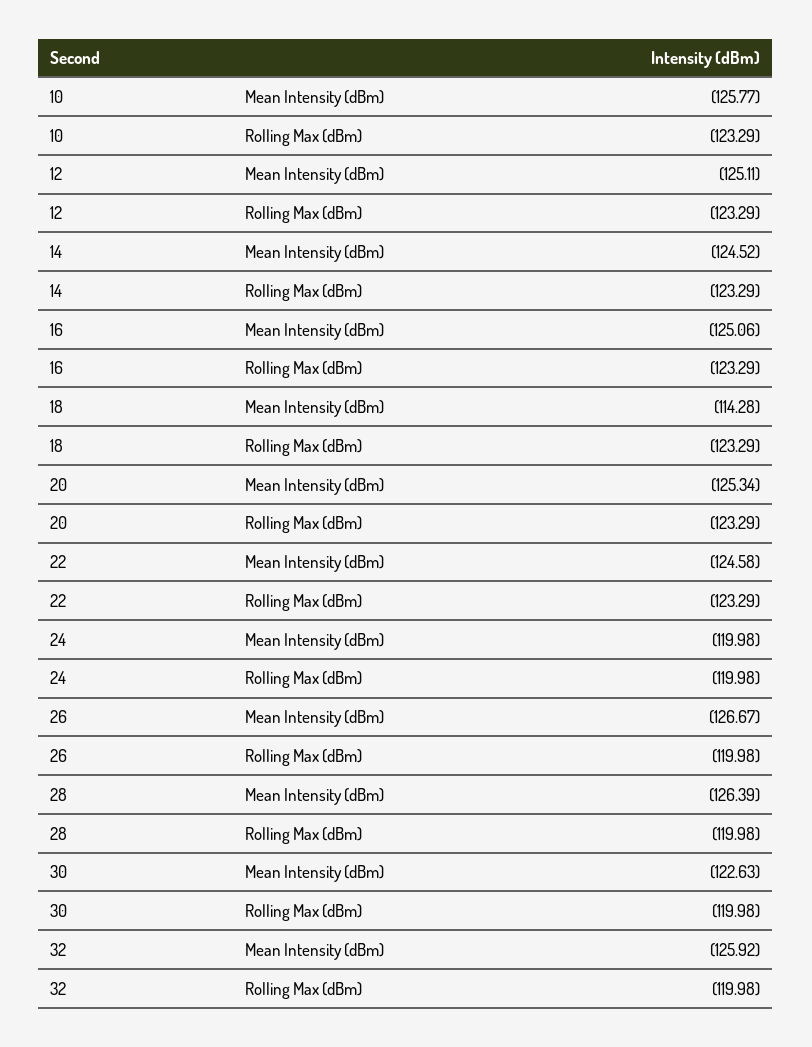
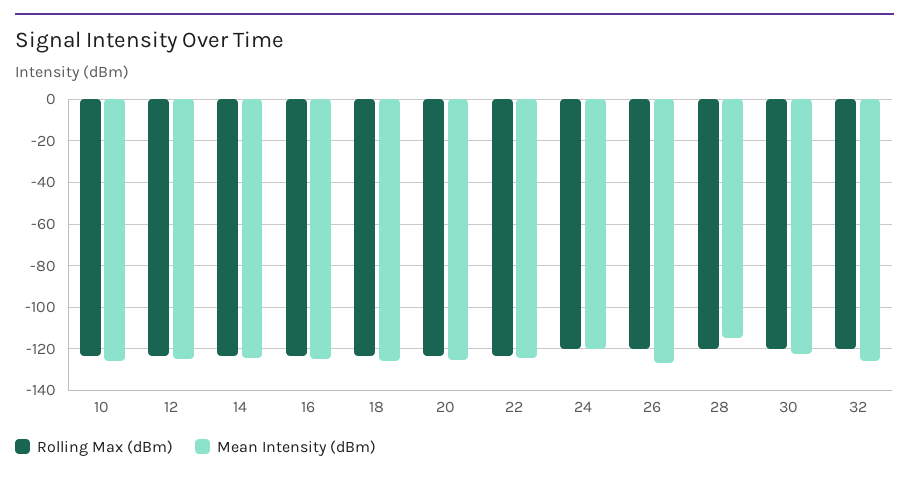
  {
    "Mean Intensity (dBm)": {
      "10": -125.77,
      "12": -125.11,
      "14": -124.52,
      "16": -125.06,
-     "18": -114.28,
+     "18": -125,
      "20": -125.34,
      "22": -124.58,
      "24": -119.98,
      "26": -126.67,
-     "28": -126.39,
+     "28": -115,
      "30": -122.63,
      "32": -125.92
    },
    "Rolling Max (dBm)": {
      "10": -123.29,
      "12": -123.29,
      "14": -123.29,
      "16": -123.29,
      "18": -123.29,
      "20": -123.29,
      "22": -123.29,
      "24": -119.98,
      "26": -119.98,
      "28": -119.98,
      "30": -119.98,
      "32": -119.98
    }
  }

